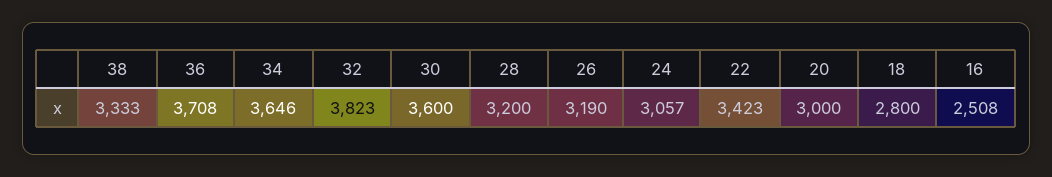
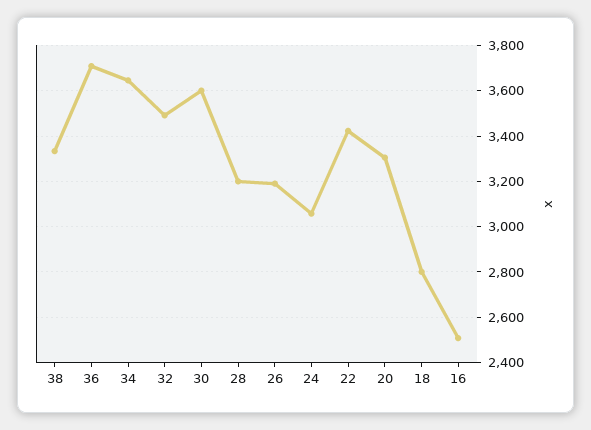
  {
    "38": 3333,
    "36": 3708,
    "34": 3646,
-   "32": 3823,
+   "32": 3500,
    "30": 3600,
    "28": 3200,
    "26": 3190,
    "24": 3057,
    "22": 3423,
-   "20": 3000,
+   "20": 3300,
    "18": 2800,
    "16": 2508
  }

